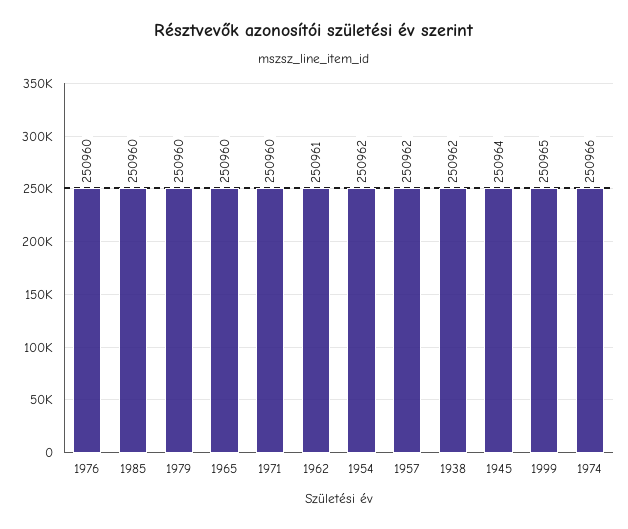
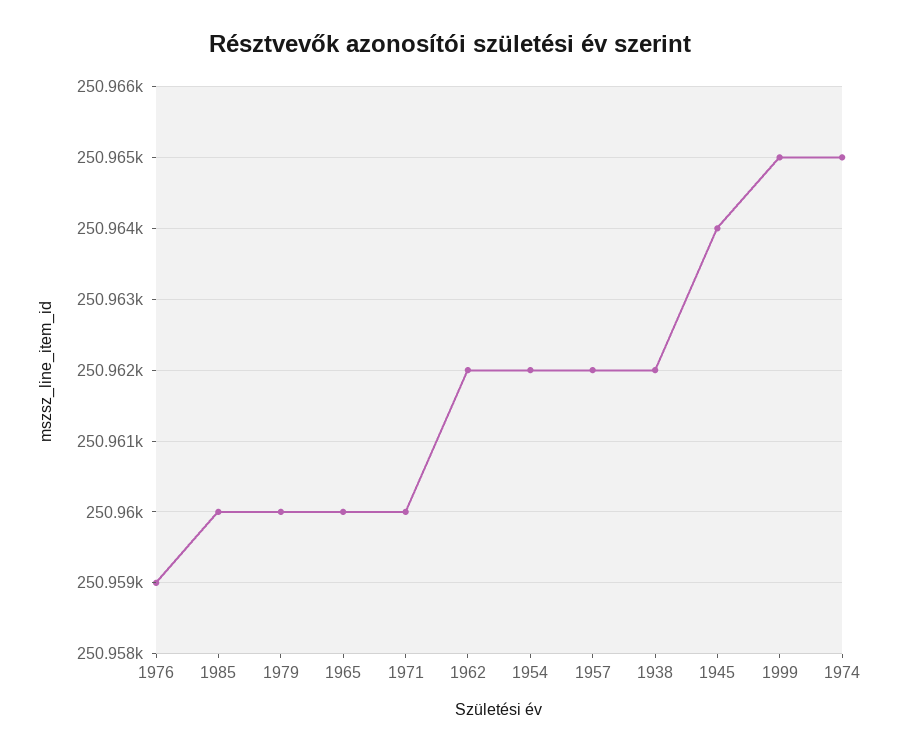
  {
-   "1976": 250960,
+   "1976": 250959,
    "1985": 250960,
    "1979": 250960,
    "1965": 250960,
    "1971": 250960,
-   "1962": 250961,
+   "1962": 250962,
    "1954": 250962,
    "1957": 250962,
    "1938": 250962,
    "1945": 250964,
    "1999": 250965,
-   "1974": 250966
+   "1974": 250965
  }

